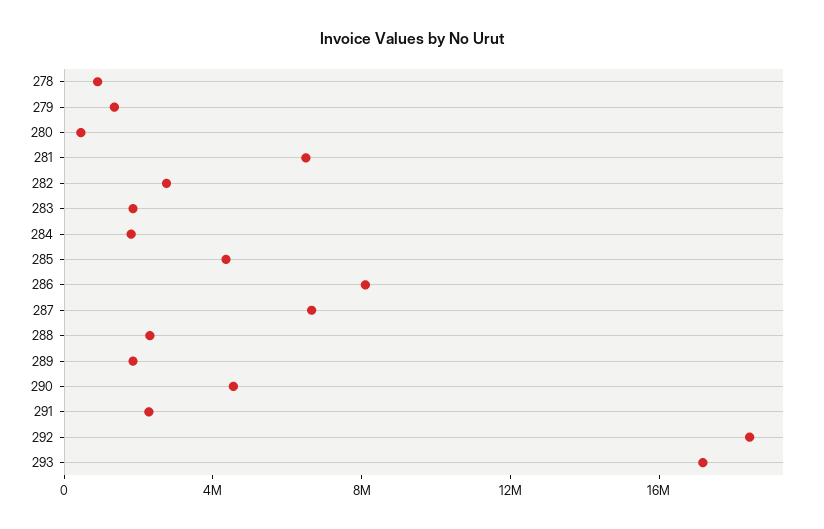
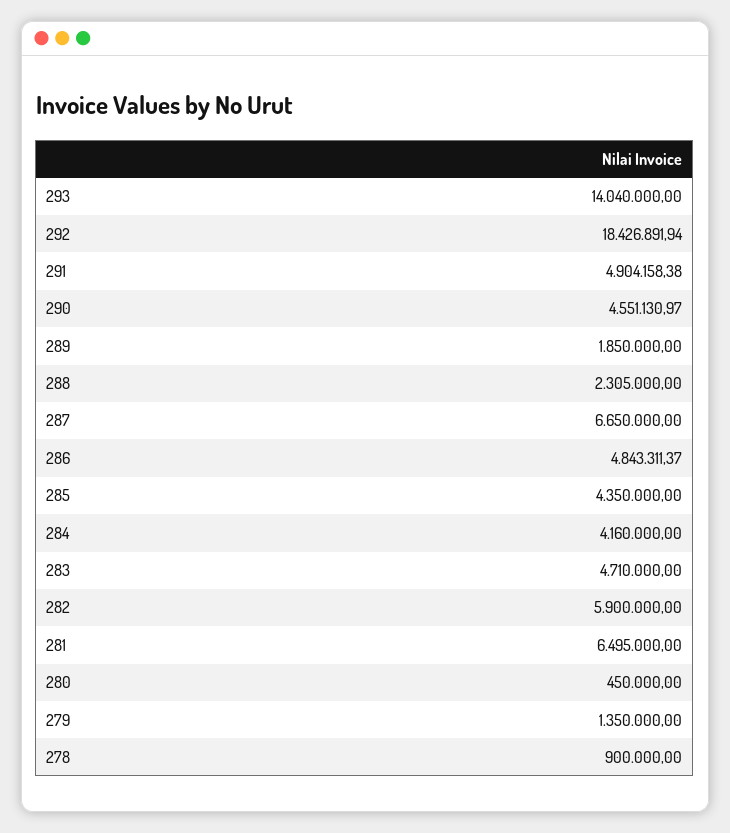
  {
    "278": 900000,
    "279": 1350000,
    "280": 450000,
    "281": 6495000,
-   "282": 3000000,
+   "282": 5900000,
-   "283": 2000000,
+   "283": 4710000,
-   "284": 2000000,
+   "284": 4160000,
    "285": 4350000,
-   "286": 8000000,
+   "286": 4843311.37,
    "287": 6650000,
    "288": 2305000,
    "289": 1850000,
    "290": 4551130.97,
-   "291": 2000000,
+   "291": 4904158.38,
    "292": 18426891.94,
-   "293": 17000000
+   "293": 14040000
  }

